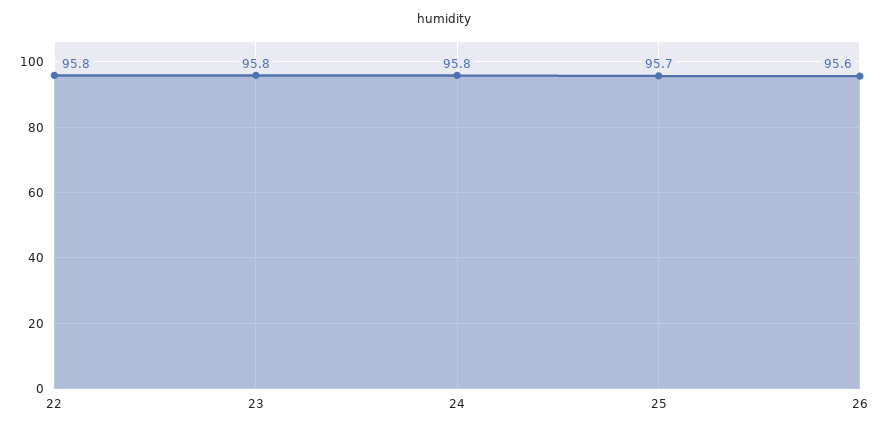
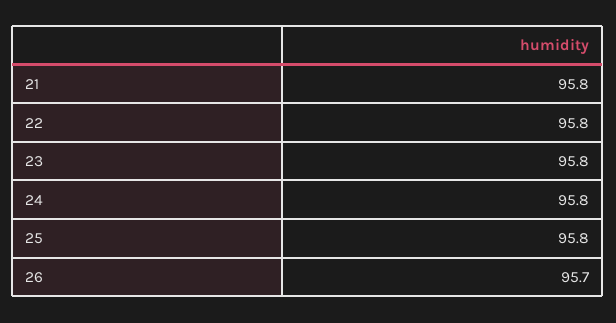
  {
    "22": 95.8,
    "23": 95.8,
    "24": 95.8,
-   "25": 95.7,
+   "25": 95.8,
-   "26": 95.6
+   "26": 95.7,
+   "21": 95.8
  }

